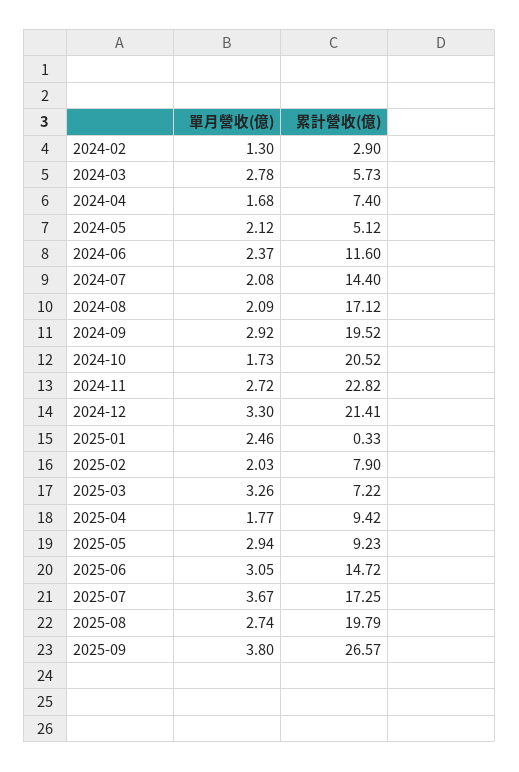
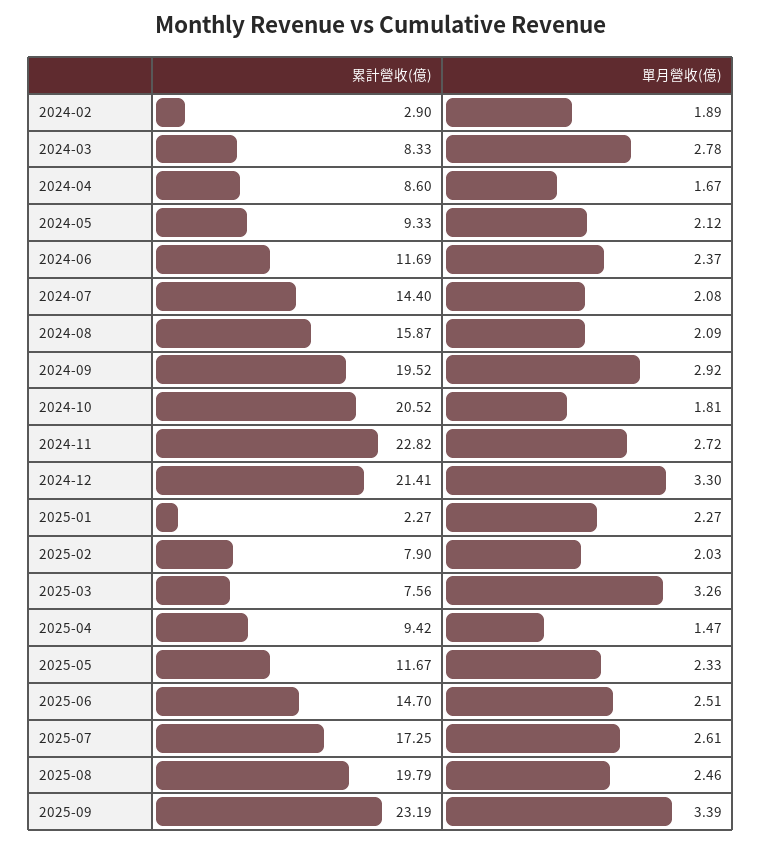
  {
    "單月營收(億)": {
-     "2024-02": 1.3,
+     "2024-02": 1.89,
      "2024-03": 2.78,
-     "2024-04": 1.68,
+     "2024-04": 1.67,
      "2024-05": 2.12,
      "2024-06": 2.37,
      "2024-07": 2.08,
      "2024-08": 2.09,
      "2024-09": 2.92,
-     "2024-10": 1.73,
+     "2024-10": 1.81,
      "2024-11": 2.72,
      "2024-12": 3.3,
-     "2025-01": 2.46,
+     "2025-01": 2.27,
      "2025-02": 2.03,
      "2025-03": 3.26,
-     "2025-04": 1.77,
+     "2025-04": 1.47,
-     "2025-05": 2.94,
+     "2025-05": 2.33,
-     "2025-06": 3.05,
+     "2025-06": 2.51,
-     "2025-07": 3.67,
+     "2025-07": 2.61,
-     "2025-08": 2.74,
+     "2025-08": 2.46,
-     "2025-09": 3.8
+     "2025-09": 3.39
    },
    "累計營收(億)": {
      "2024-02": 2.9,
-     "2024-03": 5.73,
+     "2024-03": 8.33,
-     "2024-04": 7.4,
+     "2024-04": 8.6,
-     "2024-05": 5.12,
+     "2024-05": 9.33,
-     "2024-06": 11.6,
+     "2024-06": 11.69,
      "2024-07": 14.4,
-     "2024-08": 17.12,
+     "2024-08": 15.87,
      "2024-09": 19.52,
      "2024-10": 20.52,
      "2024-11": 22.82,
      "2024-12": 21.41,
-     "2025-01": 0.33,
+     "2025-01": 2.27,
      "2025-02": 7.9,
-     "2025-03": 7.22,
+     "2025-03": 7.56,
      "2025-04": 9.42,
-     "2025-05": 9.23,
+     "2025-05": 11.67,
-     "2025-06": 14.72,
+     "2025-06": 14.7,
      "2025-07": 17.25,
      "2025-08": 19.79,
-     "2025-09": 26.57
+     "2025-09": 23.19
    }
  }

